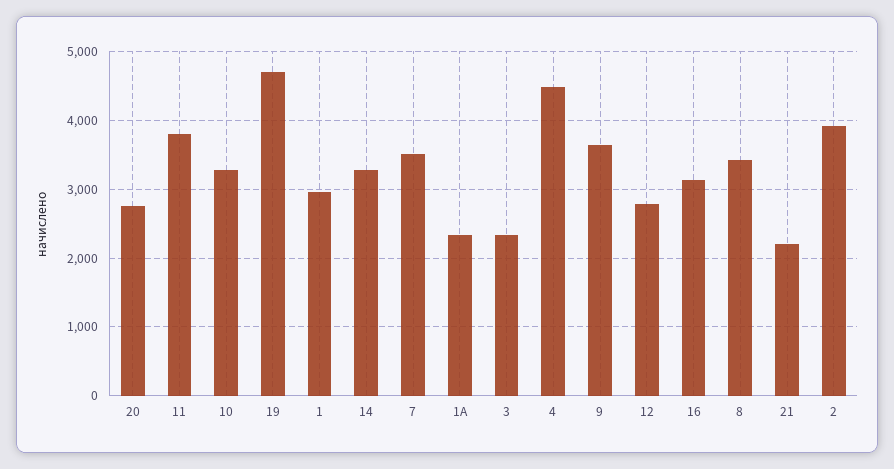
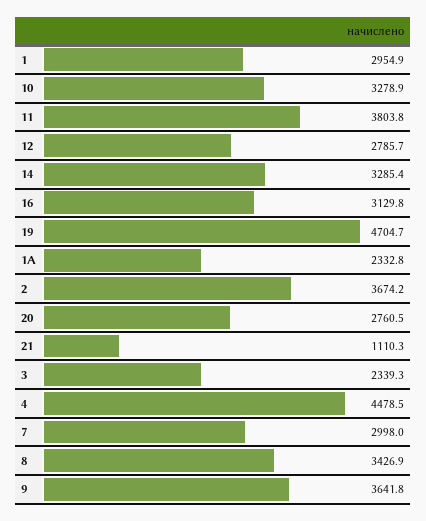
  {
    "20": 2760.5,
    "11": 3803.8,
    "10": 3278.9,
    "19": 4704.7,
    "1": 2954.9,
    "14": 3285.4,
-   "7": 3500,
+   "7": 2998,
    "1А": 2332.8,
    "3": 2339.3,
    "4": 4478.5,
    "9": 3641.8,
    "12": 2785.7,
    "16": 3129.8,
    "8": 3426.9,
-   "21": 2200,
+   "21": 1110.3,
-   "2": 3900
+   "2": 3674.2
  }

